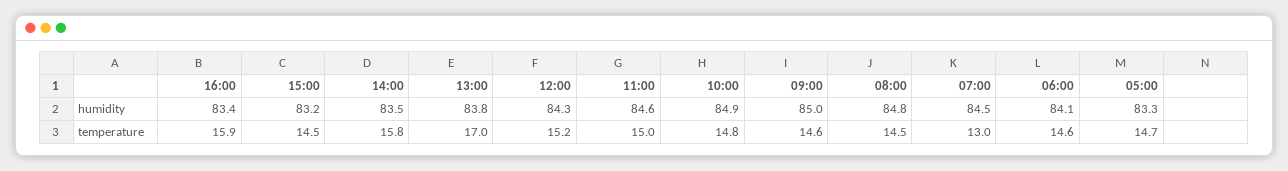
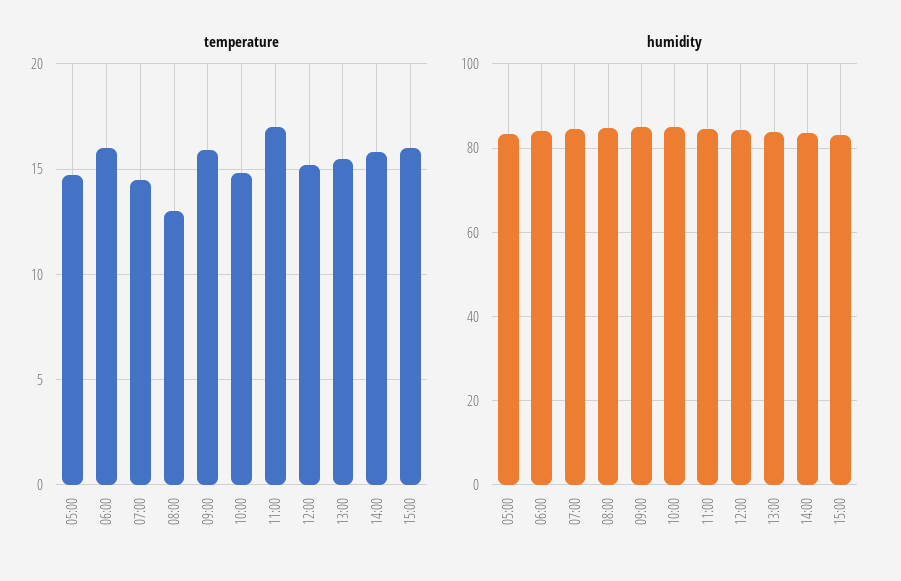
  {
    "humidity": {
-     "16:00": 83.4,
      "15:00": 83.2,
      "14:00": 83.5,
      "13:00": 83.8,
      "12:00": 84.3,
      "11:00": 84.6,
      "10:00": 84.9,
      "09:00": 85,
      "08:00": 84.8,
      "07:00": 84.5,
      "06:00": 84.1,
      "05:00": 83.3
    },
    "temperature": {
-     "16:00": 15.9,
-     "15:00": 14.5,
+     "15:00": 16,
      "14:00": 15.8,
-     "13:00": 17,
+     "13:00": 15.5,
      "12:00": 15.2,
-     "11:00": 15,
+     "11:00": 17,
      "10:00": 14.8,
-     "09:00": 14.6,
+     "09:00": 16,
-     "08:00": 14.5,
+     "08:00": 13,
-     "07:00": 13,
+     "07:00": 14.5,
-     "06:00": 14.6,
+     "06:00": 16,
      "05:00": 14.7
    }
  }

